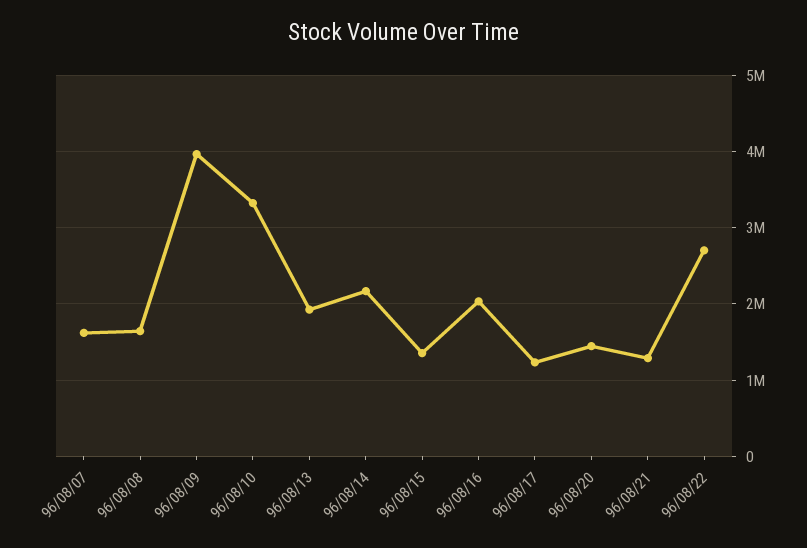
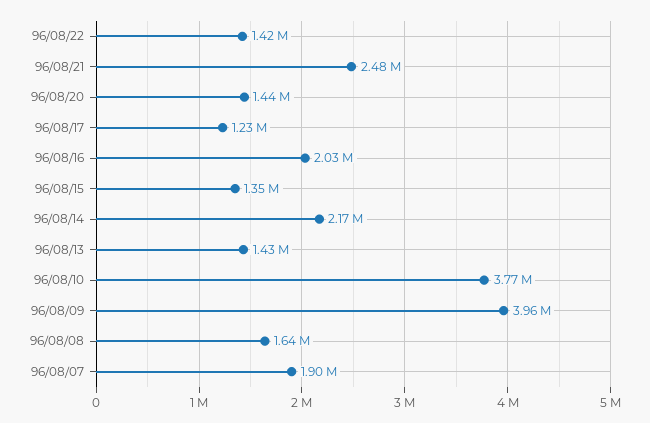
  {
-   "96/08/07": 1600000,
+   "96/08/07": 1900000,
    "96/08/08": 1640000,
    "96/08/09": 3960000,
-   "96/08/10": 3300000,
+   "96/08/10": 3770000,
-   "96/08/13": 1900000,
+   "96/08/13": 1430000,
    "96/08/14": 2170000,
    "96/08/15": 1350000,
    "96/08/16": 2030000,
    "96/08/17": 1230000,
    "96/08/20": 1440000,
-   "96/08/21": 1300000,
+   "96/08/21": 2480000,
-   "96/08/22": 2700000
+   "96/08/22": 1420000
  }

